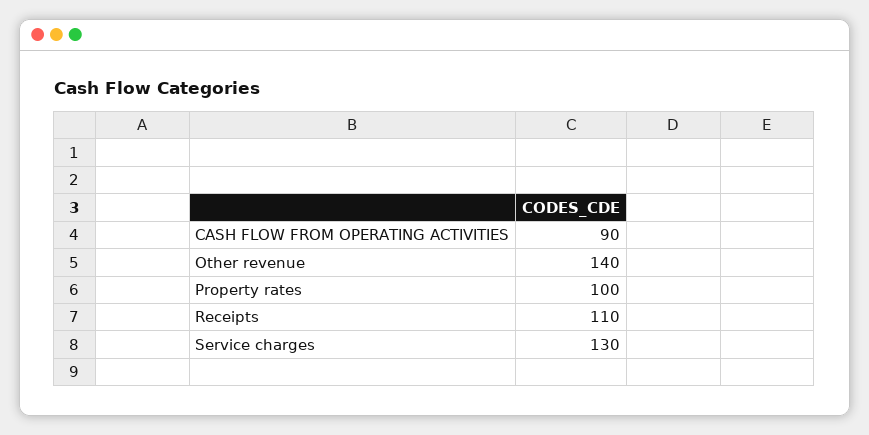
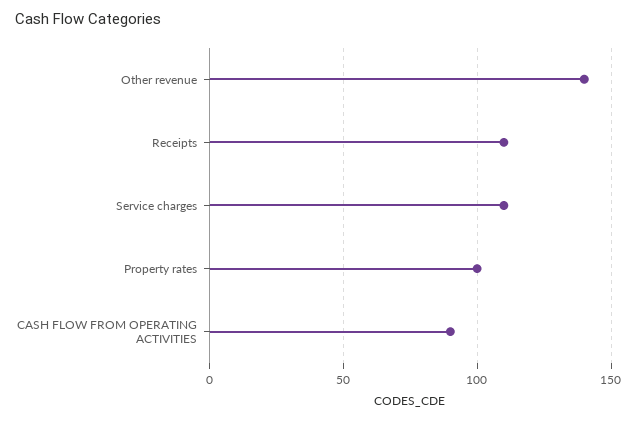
  {
    "CASH FLOW FROM OPERATING ACTIVITIES": 90,
    "Other revenue": 140,
    "Property rates": 100,
    "Receipts": 110,
-   "Service charges": 130
+   "Service charges": 110
  }

